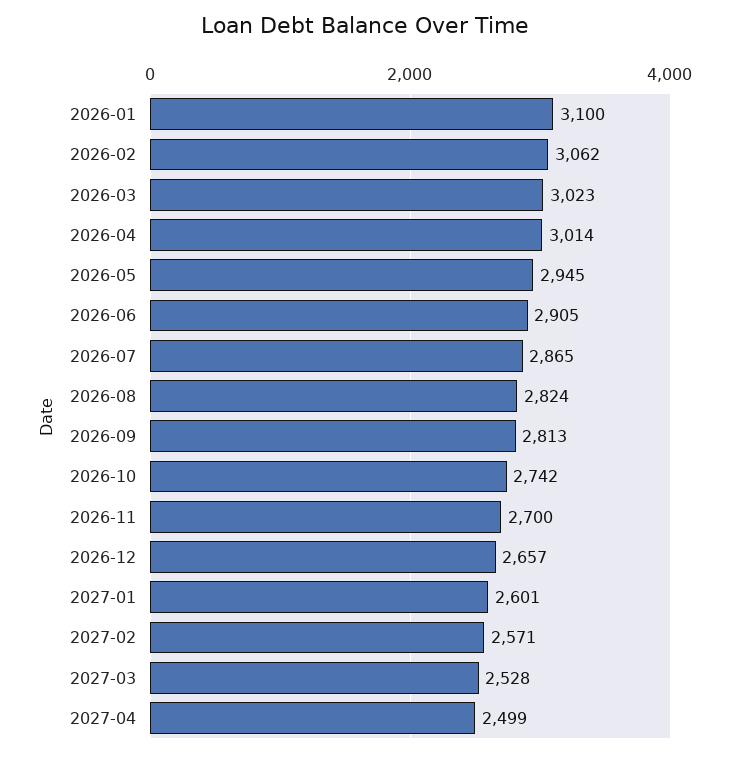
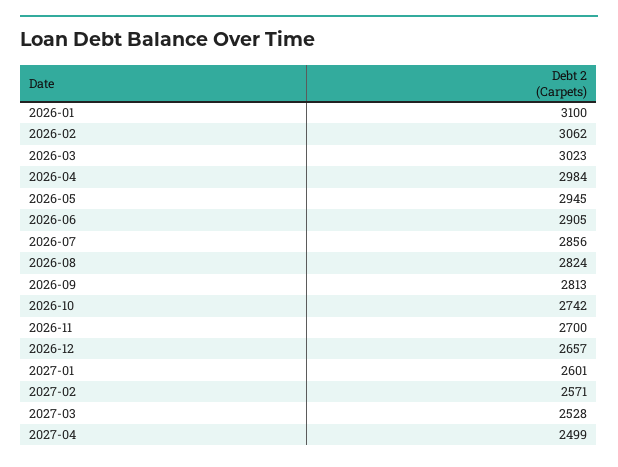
  {
    "2026-01": 3100,
    "2026-02": 3062,
    "2026-03": 3023,
-   "2026-04": 3014,
+   "2026-04": 2984,
    "2026-05": 2945,
    "2026-06": 2905,
-   "2026-07": 2865,
+   "2026-07": 2856,
    "2026-08": 2824,
    "2026-09": 2813,
    "2026-10": 2742,
    "2026-11": 2700,
    "2026-12": 2657,
    "2027-01": 2601,
    "2027-02": 2571,
    "2027-03": 2528,
    "2027-04": 2499
  }

